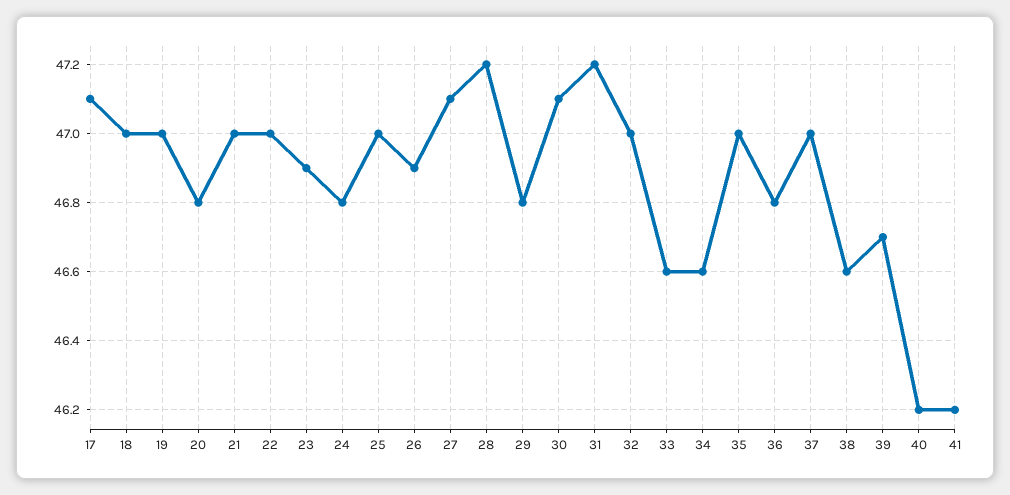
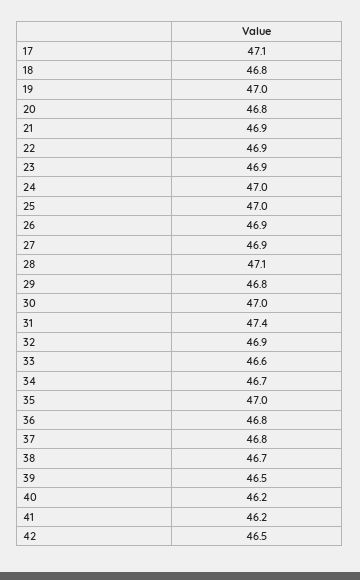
  {
    "17": 47.1,
-   "18": 47,
+   "18": 46.8,
    "19": 47,
    "20": 46.8,
-   "21": 47,
+   "21": 46.9,
-   "22": 47,
+   "22": 46.9,
    "23": 46.9,
-   "24": 46.8,
+   "24": 47,
    "25": 47,
    "26": 46.9,
-   "27": 47.1,
+   "27": 46.9,
-   "28": 47.2,
+   "28": 47.1,
    "29": 46.8,
-   "30": 47.1,
+   "30": 47,
-   "31": 47.2,
+   "31": 47.4,
-   "32": 47,
+   "32": 46.9,
    "33": 46.6,
-   "34": 46.6,
+   "34": 46.7,
    "35": 47,
    "36": 46.8,
-   "37": 47,
+   "37": 46.8,
-   "38": 46.6,
+   "38": 46.7,
-   "39": 46.7,
+   "39": 46.5,
    "40": 46.2,
-   "41": 46.2
+   "41": 46.2,
+   "42": 46.5
  }

